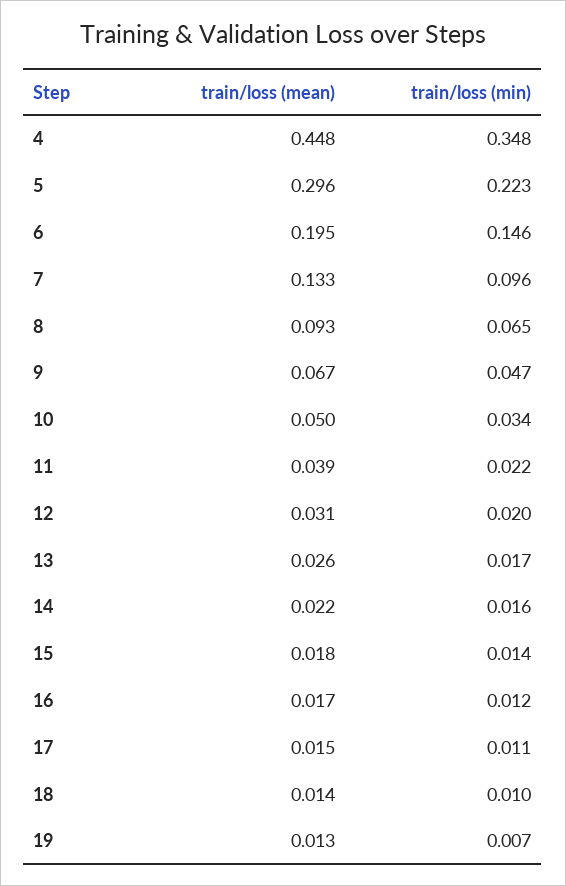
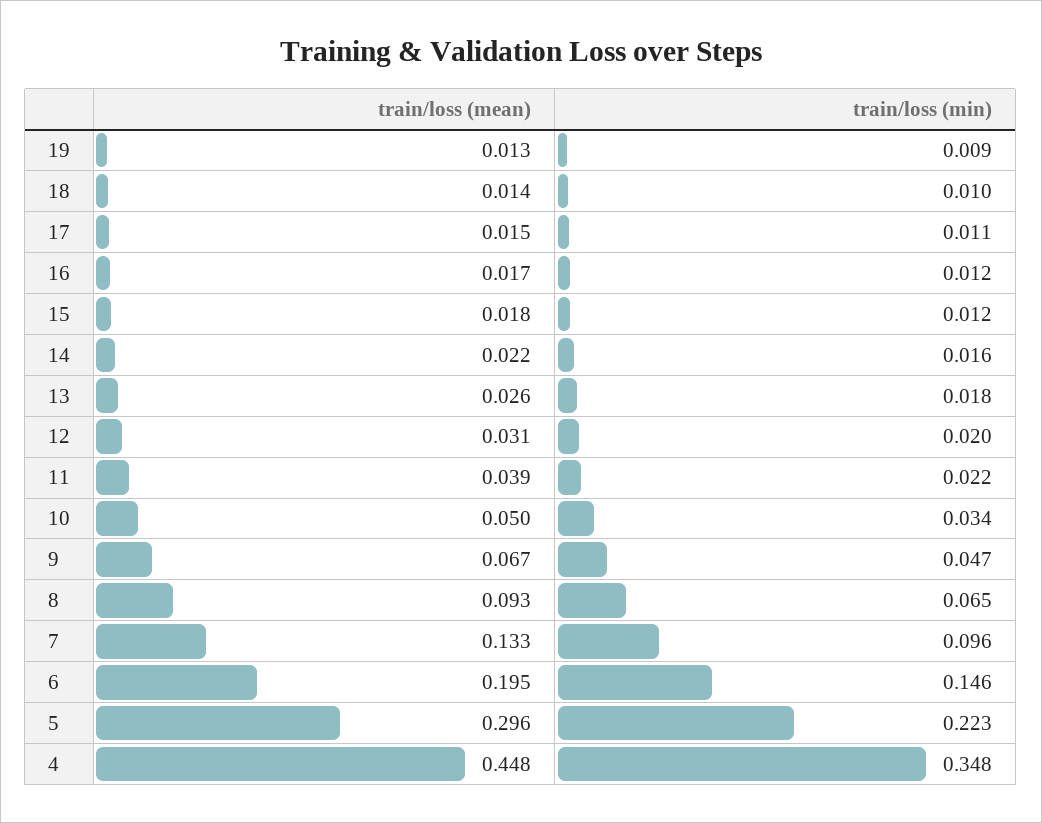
  {
    "train/loss (mean)": {
      "4": 0.448,
      "5": 0.296,
      "6": 0.195,
      "7": 0.133,
      "8": 0.093,
      "9": 0.067,
      "10": 0.05,
      "11": 0.039,
      "12": 0.031,
      "13": 0.026,
      "14": 0.022,
      "15": 0.018,
      "16": 0.017,
      "17": 0.015,
      "18": 0.014,
      "19": 0.013
    },
    "train/loss (min)": {
      "4": 0.348,
      "5": 0.223,
      "6": 0.146,
      "7": 0.096,
      "8": 0.065,
      "9": 0.047,
      "10": 0.034,
      "11": 0.022,
      "12": 0.02,
-     "13": 0.017,
+     "13": 0.018,
      "14": 0.016,
-     "15": 0.014,
+     "15": 0.012,
      "16": 0.012,
      "17": 0.011,
      "18": 0.01,
-     "19": 0.007
+     "19": 0.009
    }
  }

